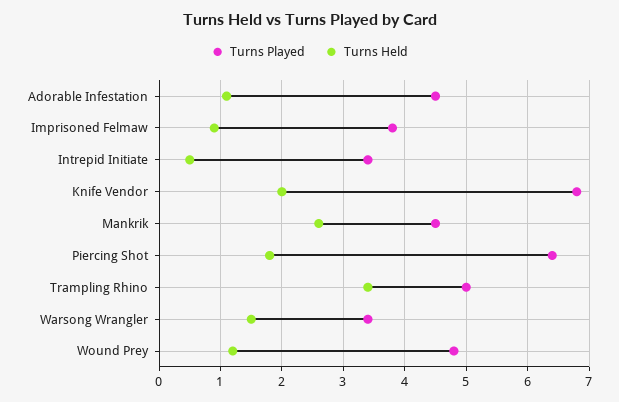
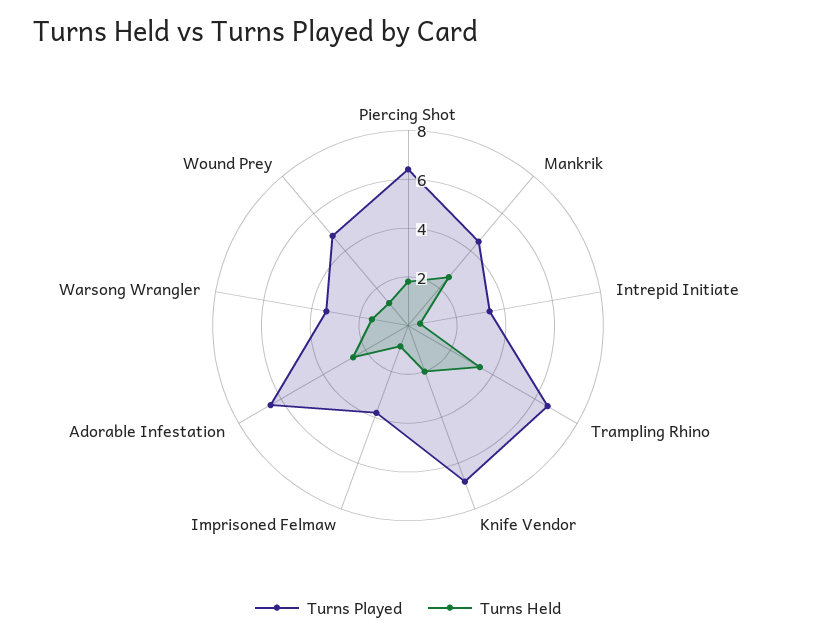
  {
    "Turns Played": {
-     "Adorable Infestation": 4.5,
+     "Adorable Infestation": 6.5,
      "Imprisoned Felmaw": 3.8,
      "Intrepid Initiate": 3.4,
      "Knife Vendor": 6.8,
      "Mankrik": 4.5,
      "Piercing Shot": 6.4,
-     "Trampling Rhino": 5,
+     "Trampling Rhino": 6.5,
      "Warsong Wrangler": 3.4,
      "Wound Prey": 4.8
    },
    "Turns Held": {
-     "Adorable Infestation": 1.1,
+     "Adorable Infestation": 2.5,
      "Imprisoned Felmaw": 0.9,
      "Intrepid Initiate": 0.5,
      "Knife Vendor": 2,
      "Mankrik": 2.6,
      "Piercing Shot": 1.8,
      "Trampling Rhino": 3.4,
      "Warsong Wrangler": 1.5,
      "Wound Prey": 1.2
    }
  }

